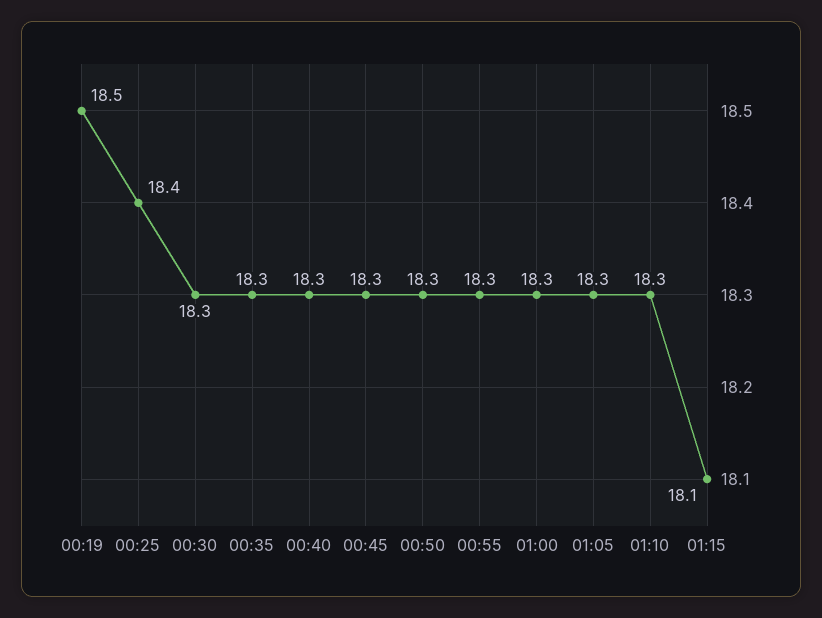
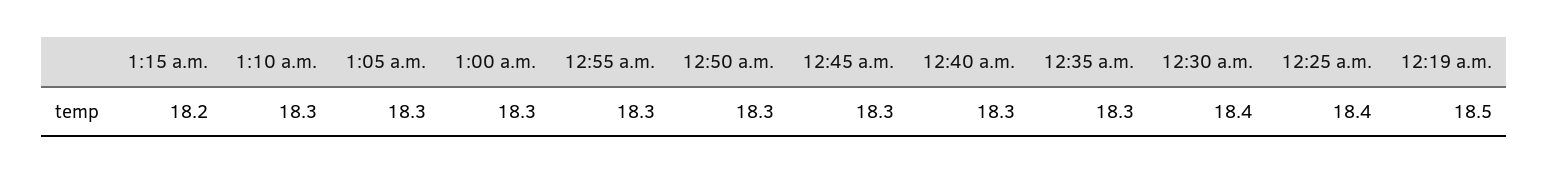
  {
    "00:19": 18.5,
    "00:25": 18.4,
-   "00:30": 18.3,
+   "00:30": 18.4,
    "00:35": 18.3,
    "00:40": 18.3,
    "00:45": 18.3,
    "00:50": 18.3,
    "00:55": 18.3,
    "01:00": 18.3,
    "01:05": 18.3,
    "01:10": 18.3,
-   "01:15": 18.1
+   "01:15": 18.2
  }

